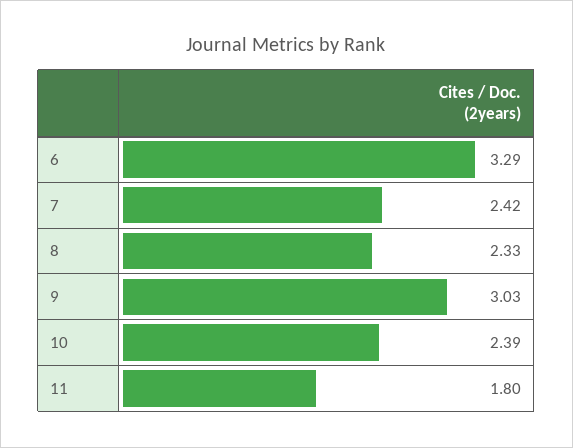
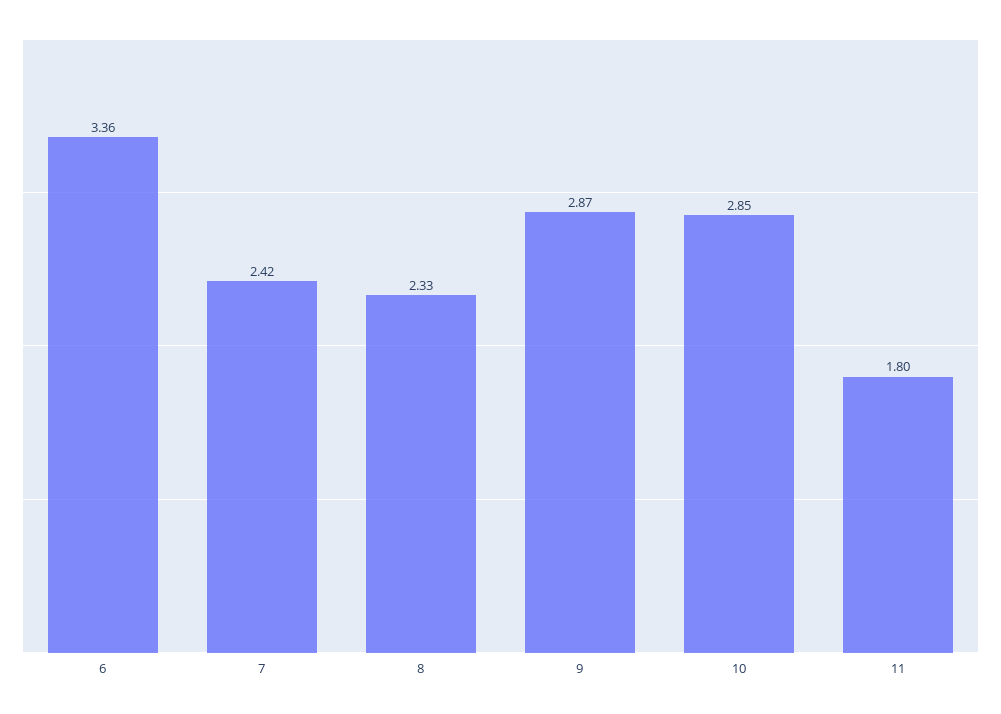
  {
-   "6": 3.29,
+   "6": 3.36,
    "7": 2.42,
    "8": 2.33,
-   "9": 3.03,
+   "9": 2.87,
-   "10": 2.39,
+   "10": 2.85,
    "11": 1.8
  }

